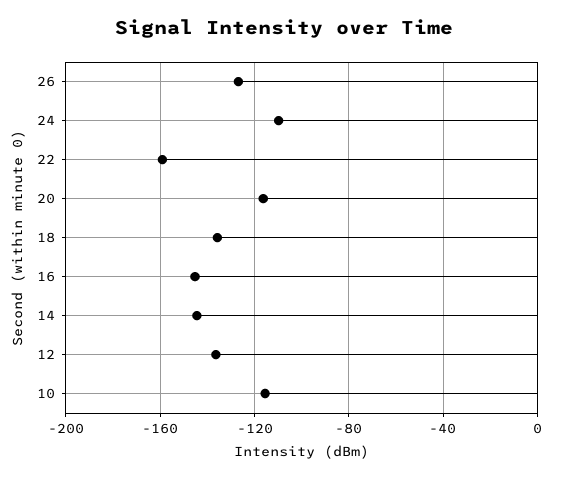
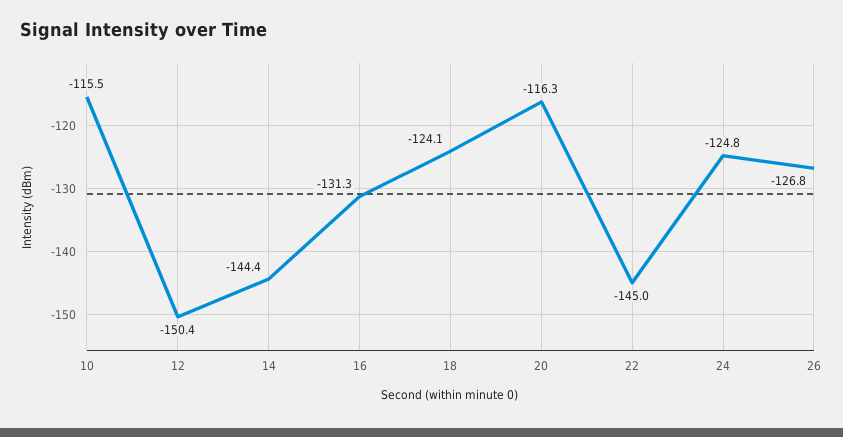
  {
    "26": -126.8,
-   "24": -110,
+   "24": -124.8,
-   "22": -160,
+   "22": -145,
    "20": -116.3,
-   "18": -135,
+   "18": -124.1,
-   "16": -145,
+   "16": -131.3,
    "14": -144.4,
-   "12": -135,
+   "12": -150.4,
    "10": -115.5
  }

